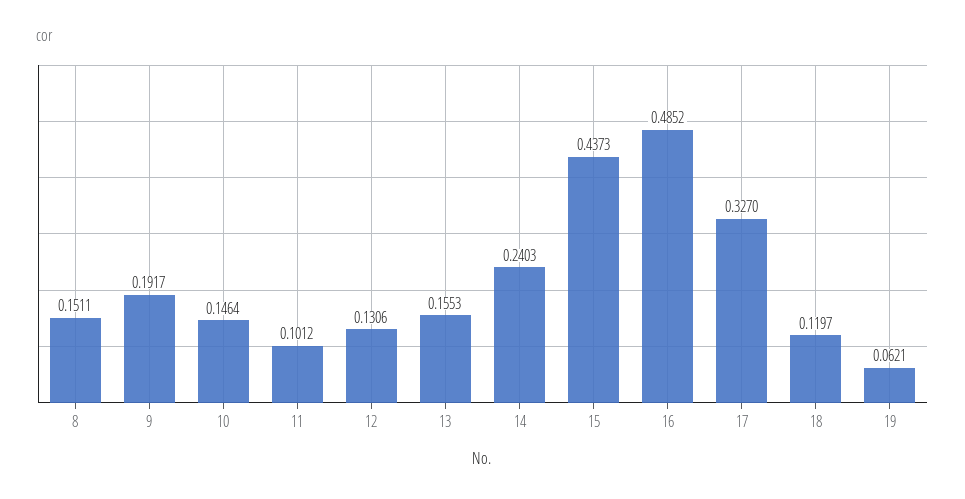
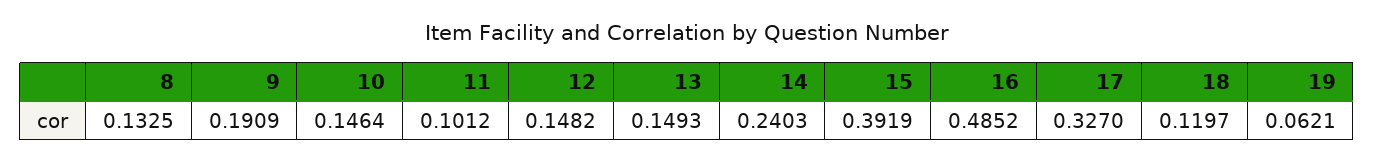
  {
-   "8": 0.1511,
+   "8": 0.1325,
-   "9": 0.1917,
+   "9": 0.1909,
    "10": 0.1464,
    "11": 0.1012,
-   "12": 0.1306,
+   "12": 0.1482,
-   "13": 0.1553,
+   "13": 0.1493,
    "14": 0.2403,
-   "15": 0.4373,
+   "15": 0.3919,
    "16": 0.4852,
    "17": 0.327,
    "18": 0.1197,
    "19": 0.0621
  }

